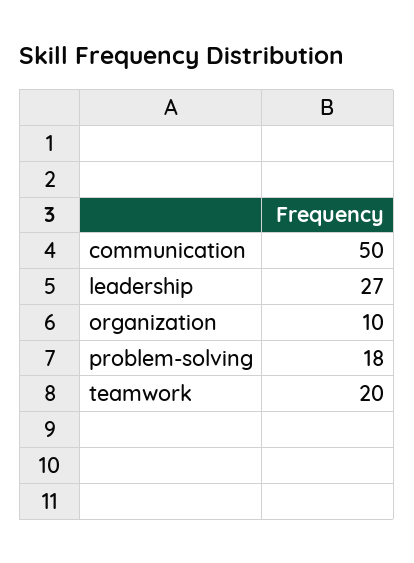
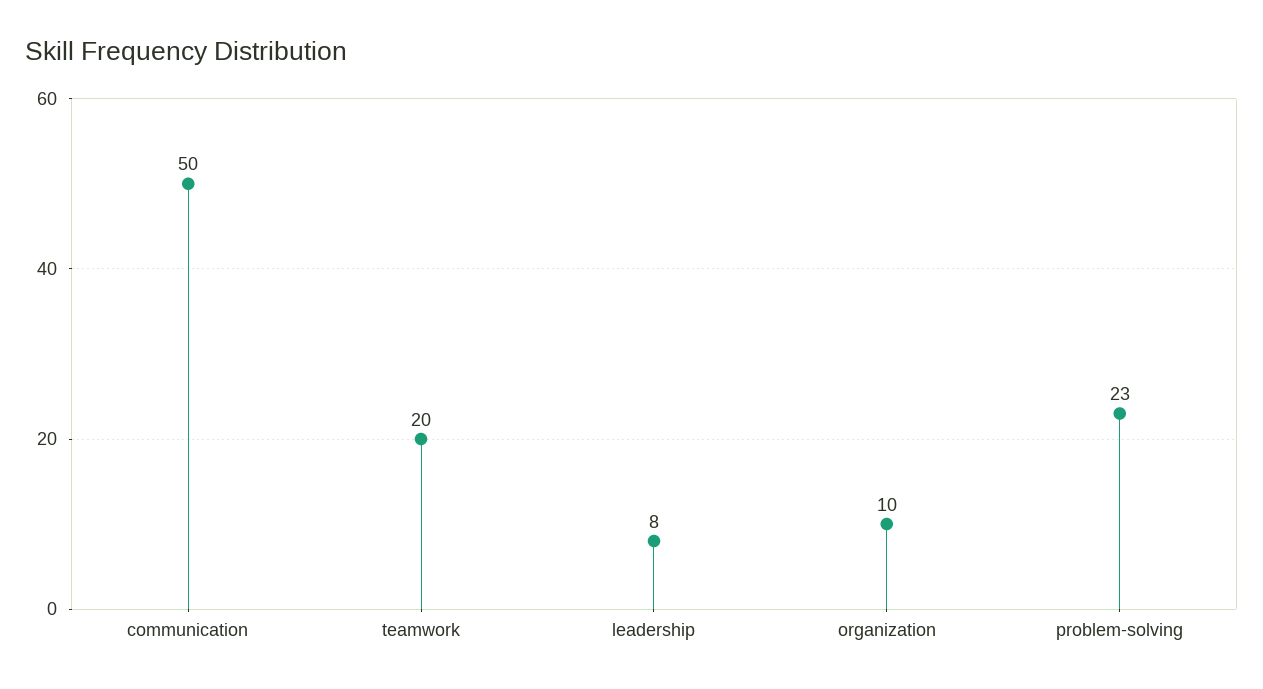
  {
    "communication": 50,
-   "leadership": 27,
+   "leadership": 8,
    "organization": 10,
-   "problem-solving": 18,
+   "problem-solving": 23,
    "teamwork": 20
  }

